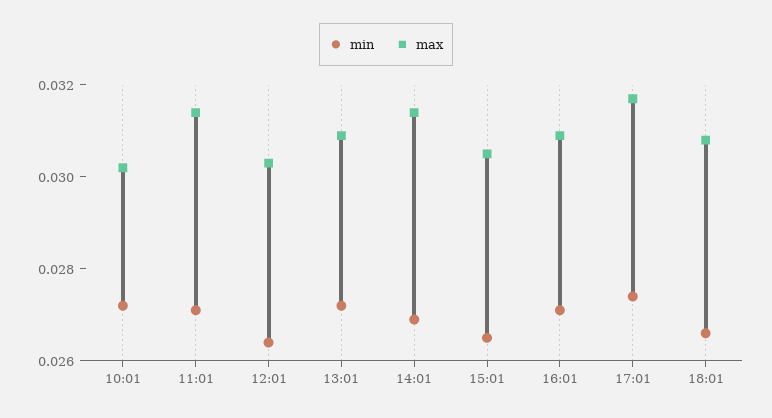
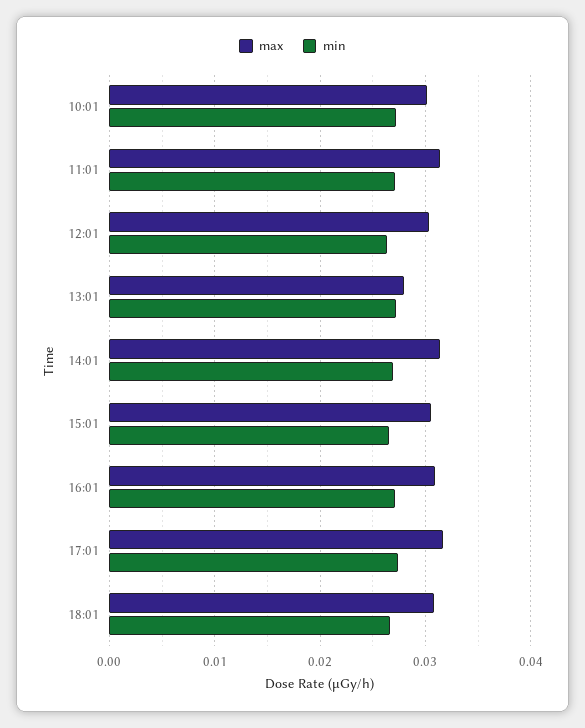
  {
    "min": {
      "10:01": 0.027,
      "11:01": 0.027,
      "12:01": 0.0265,
      "13:01": 0.027,
      "14:01": 0.027,
      "15:01": 0.0265,
      "16:01": 0.027,
      "17:01": 0.0275,
      "18:01": 0.0265
    },
    "max": {
      "10:01": 0.03,
      "11:01": 0.0315,
      "12:01": 0.0305,
-     "13:01": 0.031,
+     "13:01": 0.028,
      "14:01": 0.0315,
      "15:01": 0.0305,
      "16:01": 0.031,
      "17:01": 0.0315,
      "18:01": 0.031
    }
  }

